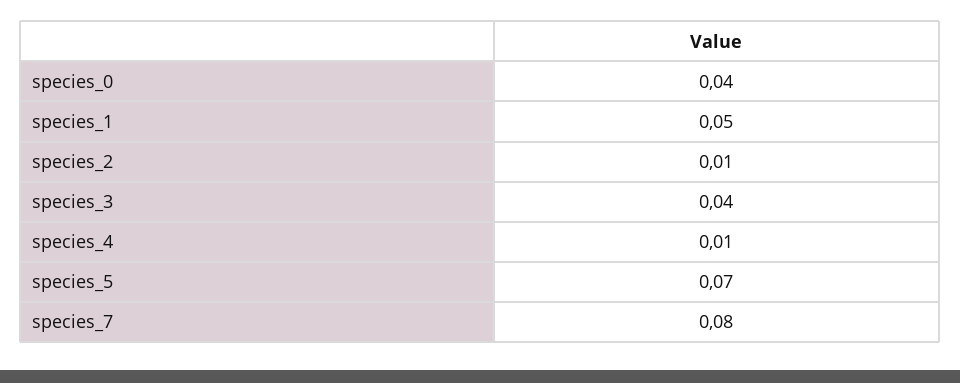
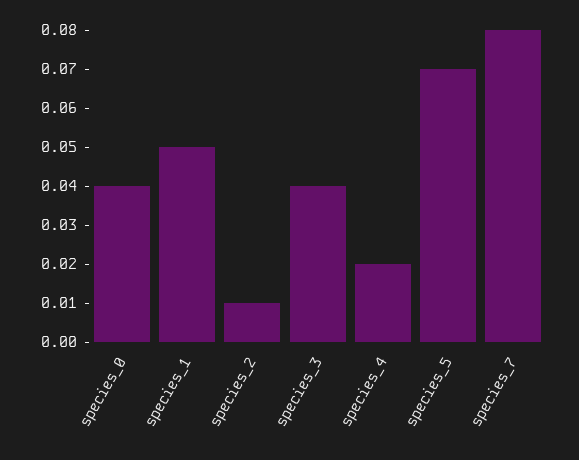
  {
    "species_0": 0.04,
    "species_1": 0.05,
    "species_2": 0.01,
    "species_3": 0.04,
-   "species_4": 0.01,
+   "species_4": 0.02,
    "species_5": 0.07,
    "species_7": 0.08
  }

